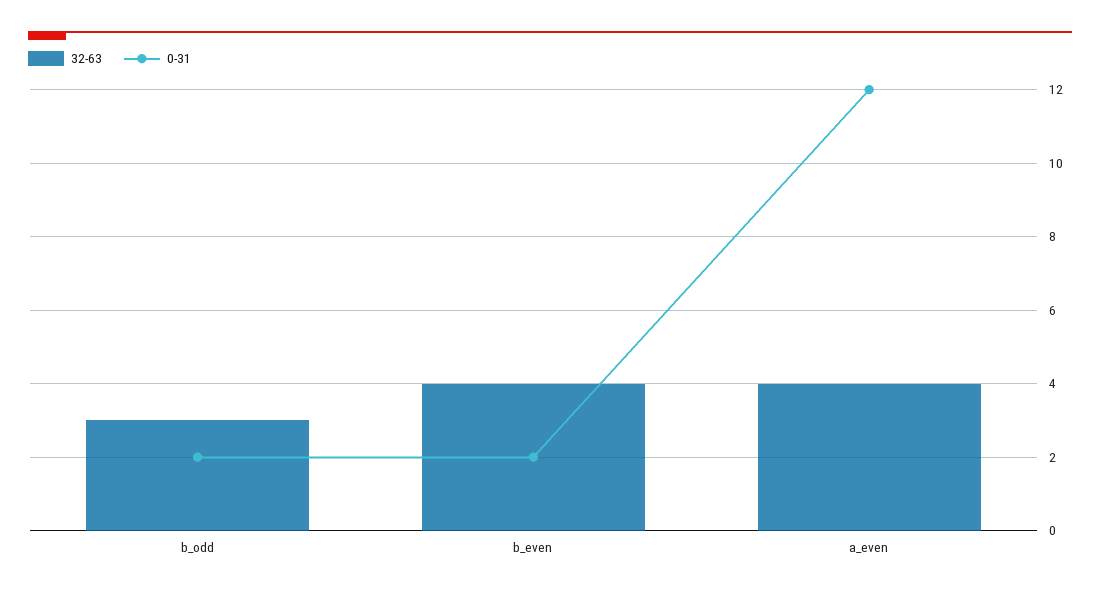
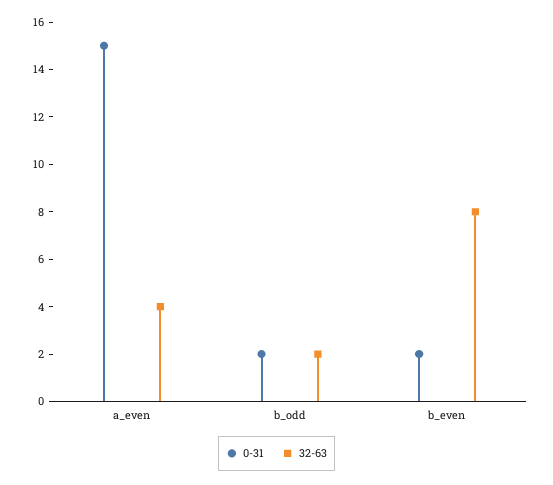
  {
    "32-63": {
-     "b_odd": 3,
+     "b_odd": 2,
-     "b_even": 4,
+     "b_even": 8,
      "a_even": 4
    },
    "0-31": {
      "b_odd": 2,
      "b_even": 2,
-     "a_even": 12
+     "a_even": 15
    }
  }

